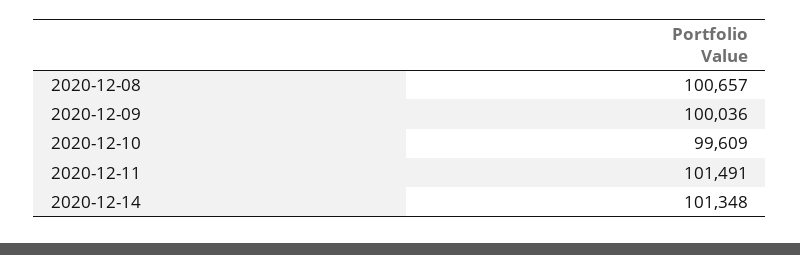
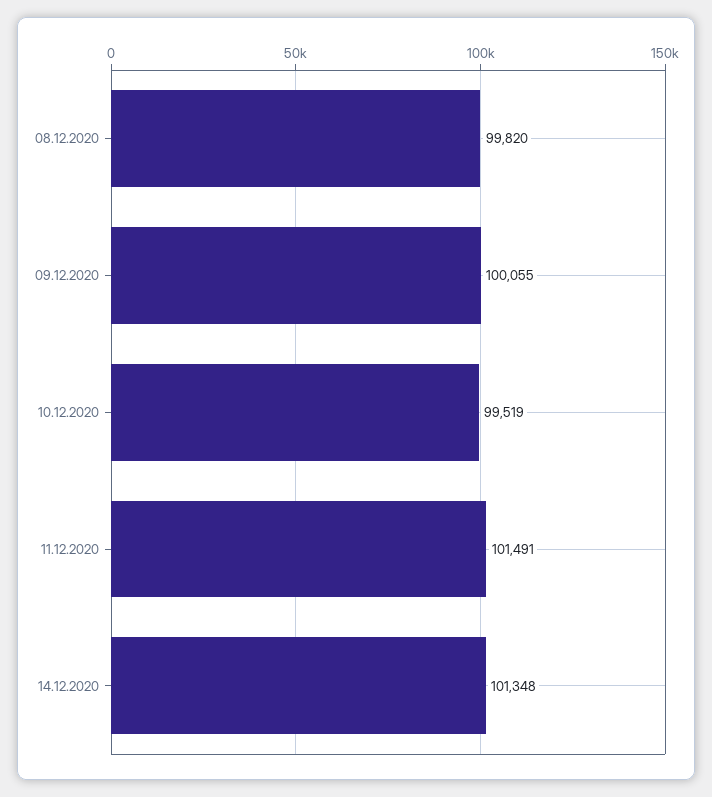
  {
-   "2020-12-08": 100657,
+   "2020-12-08": 99820,
-   "2020-12-09": 100036,
+   "2020-12-09": 100055,
-   "2020-12-10": 99609,
+   "2020-12-10": 99519,
    "2020-12-11": 101491,
    "2020-12-14": 101348
  }

